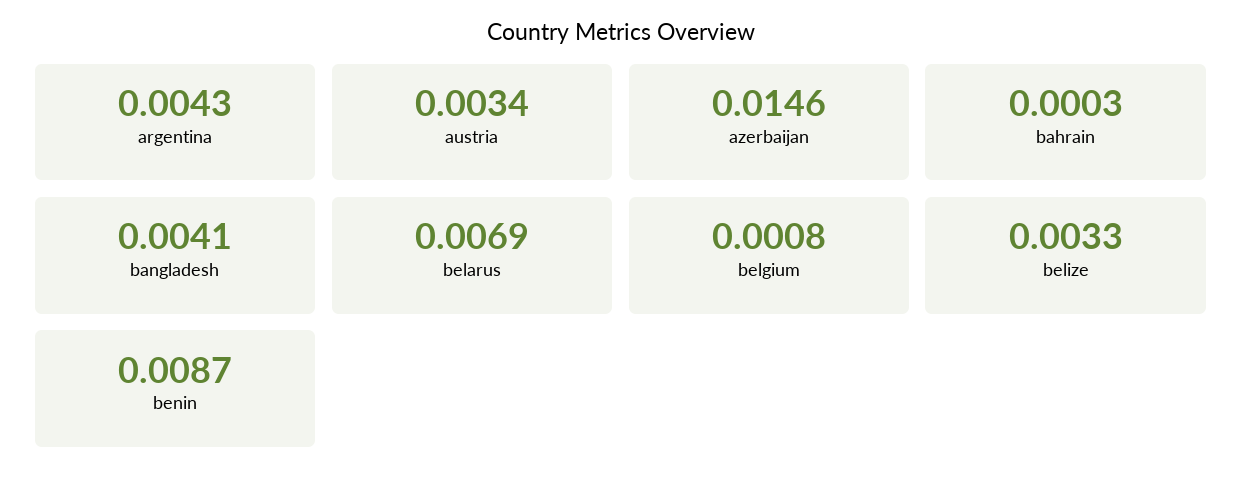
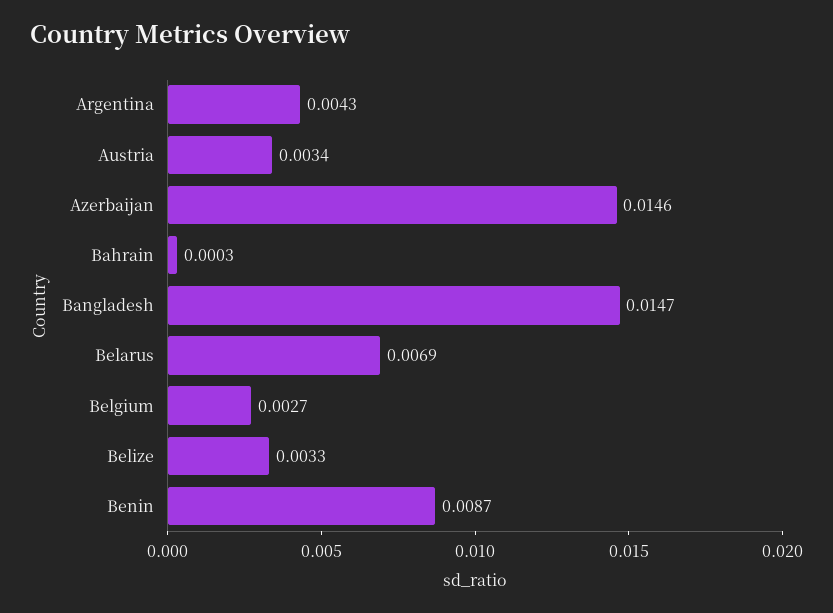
  {
    "argentina": 0.0043,
    "austria": 0.0034,
    "azerbaijan": 0.0146,
    "bahrain": 0.0003,
-   "bangladesh": 0.0041,
+   "bangladesh": 0.0147,
    "belarus": 0.0069,
-   "belgium": 0.0008,
+   "belgium": 0.0027,
    "belize": 0.0033,
    "benin": 0.0087
  }

